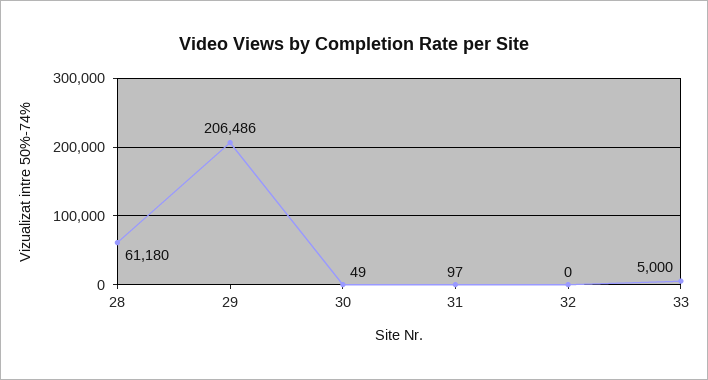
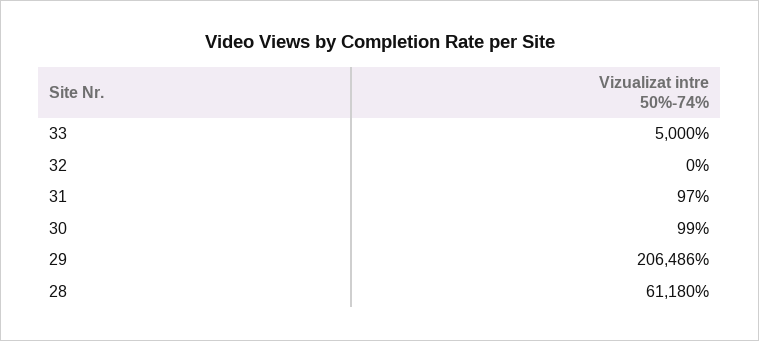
  {
    "28": 61180,
    "29": 206486,
-   "30": 49,
+   "30": 99,
    "31": 97,
    "32": 0,
    "33": 5000
  }

